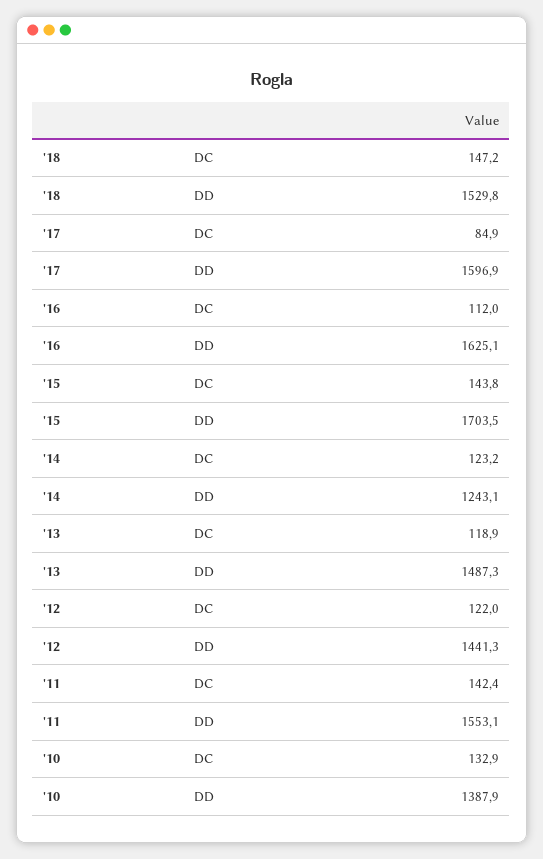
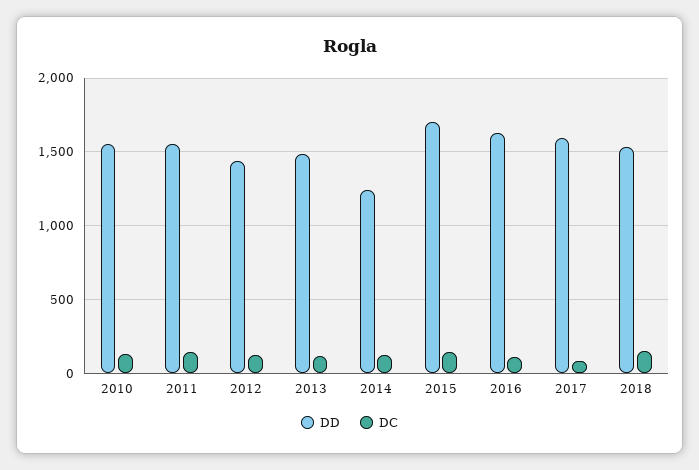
  {
    "DC": {
      "'18": 147.2,
      "'17": 84.9,
      "'16": 112,
      "'15": 143.8,
      "'14": 123.2,
      "'13": 118.9,
      "'12": 122,
      "'11": 142.4,
      "'10": 132.9
    },
    "DD": {
      "'18": 1529.8,
      "'17": 1596.9,
      "'16": 1625.1,
      "'15": 1703.5,
      "'14": 1243.1,
      "'13": 1487.3,
      "'12": 1441.3,
      "'11": 1553.1,
-     "'10": 1387.9
+     "'10": 1550
    }
  }

